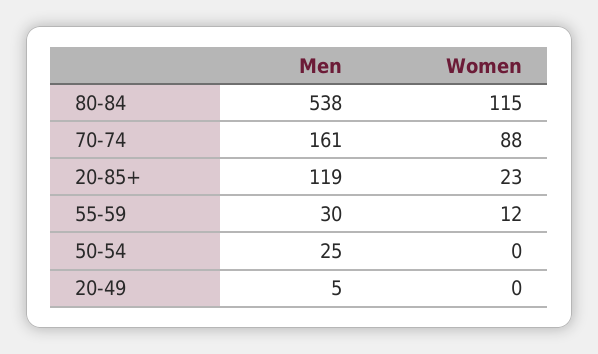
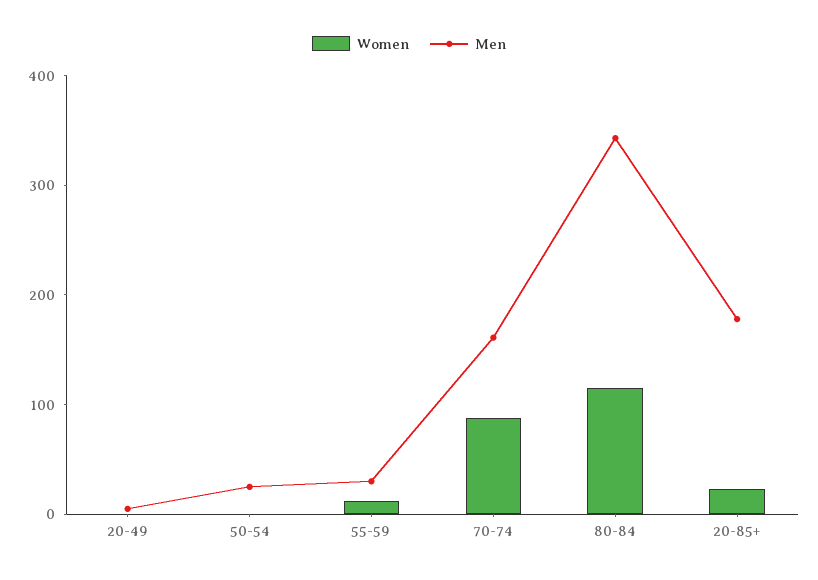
  {
    "Men": {
-     "80-84": 538,
+     "80-84": 340,
      "70-74": 161,
-     "20-85+": 119,
+     "20-85+": 180,
      "55-59": 30,
      "50-54": 25,
      "20-49": 5
    },
    "Women": {
      "80-84": 115,
      "70-74": 88,
      "20-85+": 23,
      "55-59": 12,
      "50-54": 0,
      "20-49": 0
    }
  }

